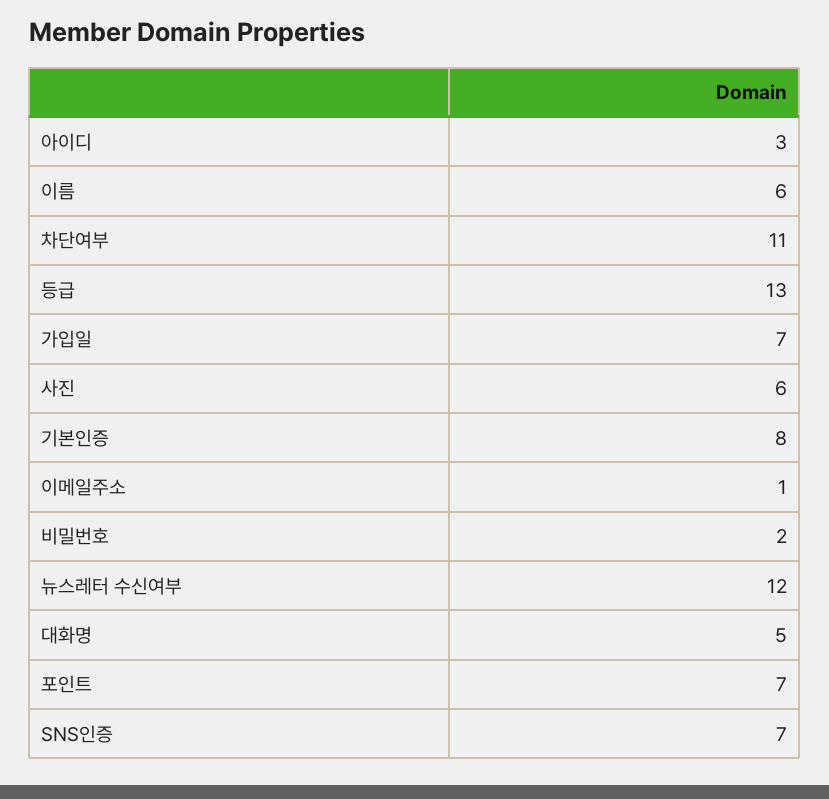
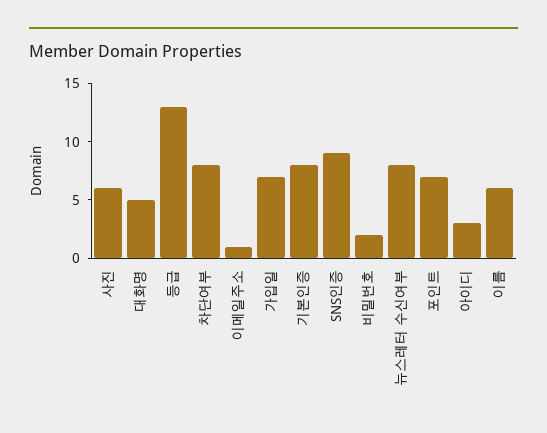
  {
    "아이디": 3,
    "이름": 6,
-   "차단여부": 11,
+   "차단여부": 8,
    "등급": 13,
    "가입일": 7,
    "사진": 6,
    "기본인증": 8,
    "이메일주소": 1,
    "비밀번호": 2,
-   "뉴스레터 수신여부": 12,
+   "뉴스레터 수신여부": 8,
    "대화명": 5,
    "포인트": 7,
-   "SNS인증": 7
+   "SNS인증": 9
  }

